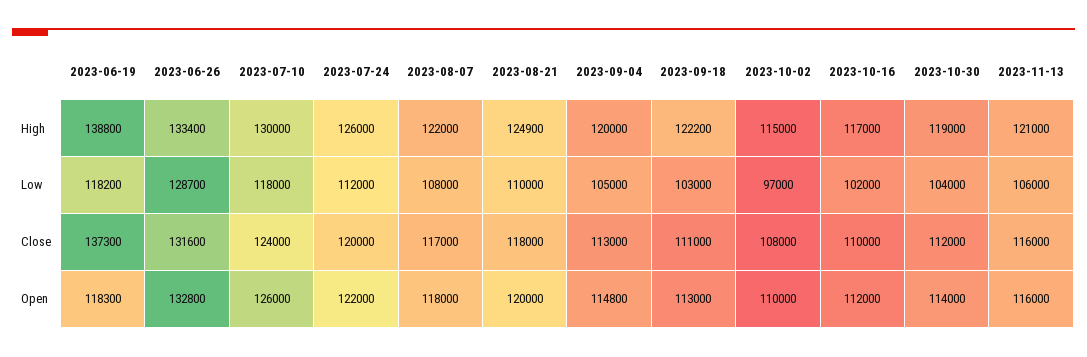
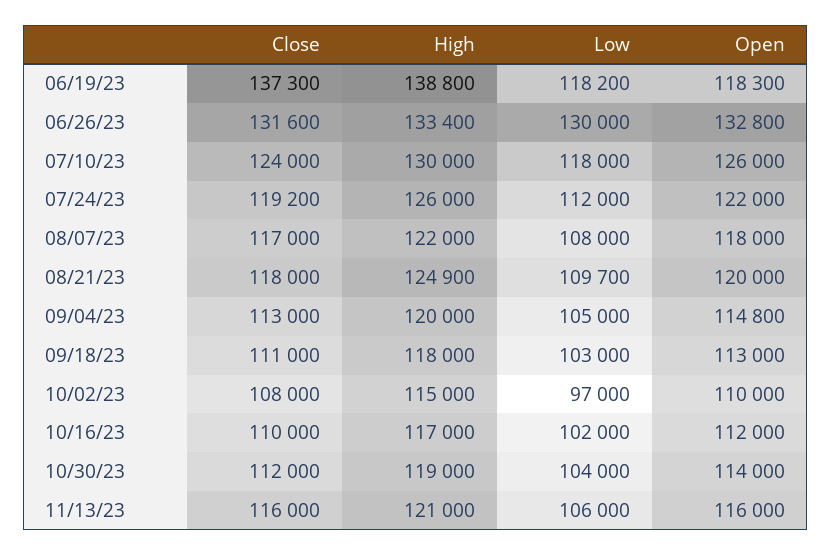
  {
    "2023-06-19": {
      "High": 138800,
      "Low": 118200,
      "Close": 137300,
      "Open": 118300
    },
    "2023-06-26": {
      "High": 133400,
-     "Low": 128700,
+     "Low": 130000,
      "Close": 131600,
      "Open": 132800
    },
    "2023-07-10": {
      "High": 130000,
      "Low": 118000,
      "Close": 124000,
      "Open": 126000
    },
    "2023-07-24": {
      "High": 126000,
      "Low": 112000,
-     "Close": 120000,
+     "Close": 119200,
      "Open": 122000
    },
    "2023-08-07": {
      "High": 122000,
      "Low": 108000,
      "Close": 117000,
      "Open": 118000
    },
    "2023-08-21": {
      "High": 124900,
-     "Low": 110000,
+     "Low": 109700,
      "Close": 118000,
      "Open": 120000
    },
    "2023-09-04": {
      "High": 120000,
      "Low": 105000,
      "Close": 113000,
      "Open": 114800
    },
    "2023-09-18": {
-     "High": 122200,
+     "High": 118000,
      "Low": 103000,
      "Close": 111000,
      "Open": 113000
    },
    "2023-10-02": {
      "High": 115000,
      "Low": 97000,
      "Close": 108000,
      "Open": 110000
    },
    "2023-10-16": {
      "High": 117000,
      "Low": 102000,
      "Close": 110000,
      "Open": 112000
    },
    "2023-10-30": {
      "High": 119000,
      "Low": 104000,
      "Close": 112000,
      "Open": 114000
    },
    "2023-11-13": {
      "High": 121000,
      "Low": 106000,
      "Close": 116000,
      "Open": 116000
    }
  }

